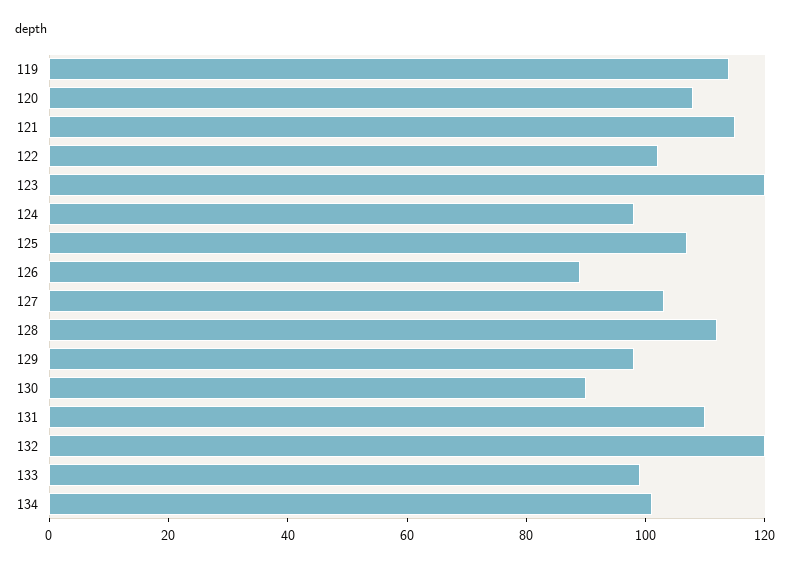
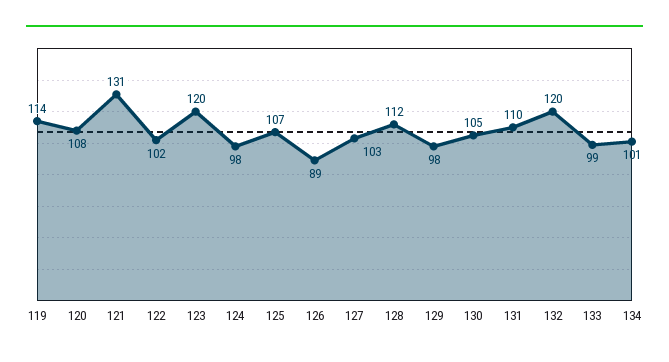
  {
    "119": 114,
    "120": 108,
-   "121": 115,
+   "121": 131,
    "122": 102,
    "123": 120,
    "124": 98,
    "125": 107,
    "126": 89,
    "127": 103,
    "128": 112,
    "129": 98,
-   "130": 90,
+   "130": 105,
    "131": 110,
    "132": 120,
    "133": 99,
    "134": 101
  }

